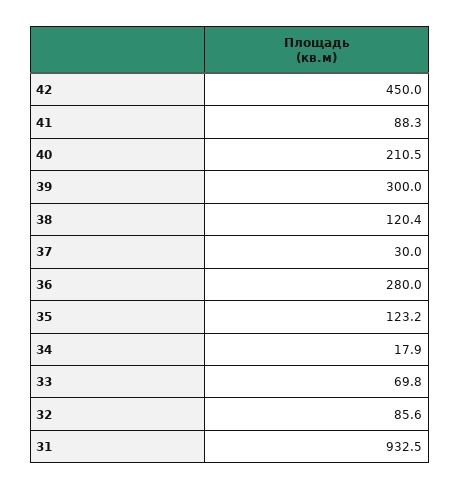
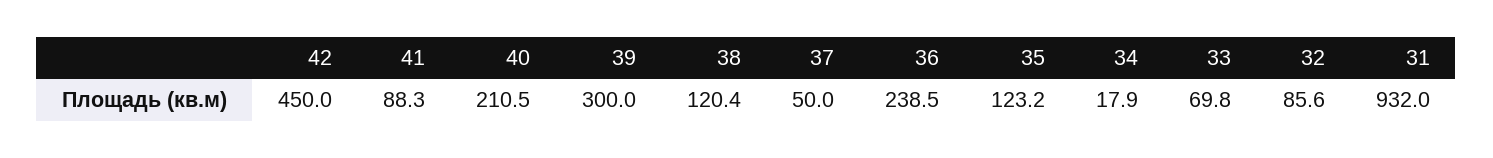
  {
    "42": 450,
    "41": 88.3,
    "40": 210.5,
    "39": 300,
    "38": 120.4,
-   "37": 30,
+   "37": 50,
-   "36": 280,
+   "36": 238.5,
    "35": 123.2,
    "34": 17.9,
    "33": 69.8,
    "32": 85.6,
-   "31": 932.5
+   "31": 932
  }

